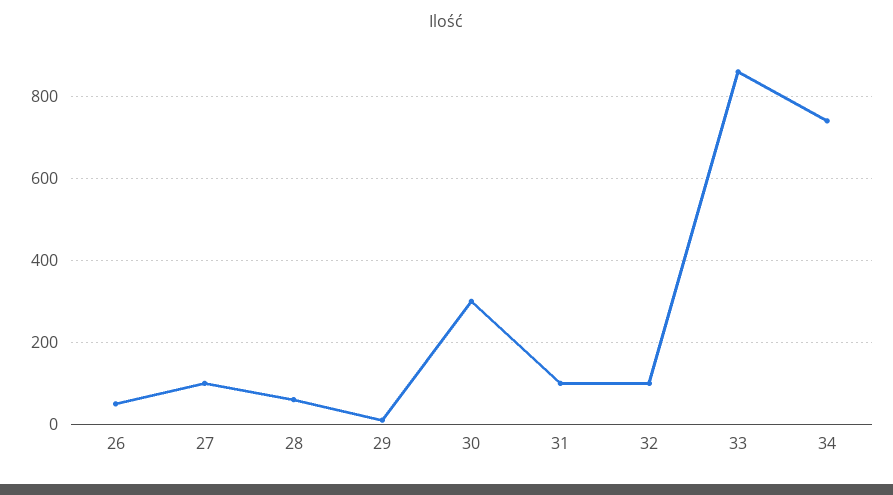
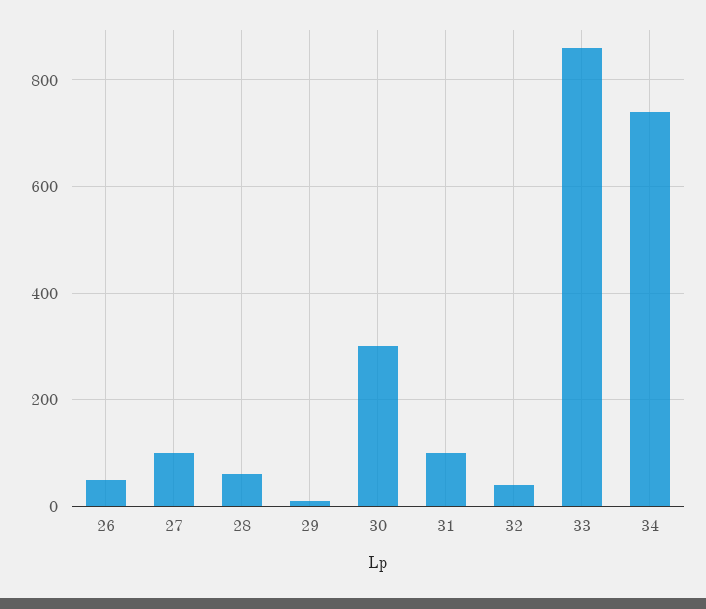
  {
    "26": 60,
    "27": 100,
    "28": 60,
    "29": 20,
    "30": 300,
    "31": 100,
-   "32": 100,
+   "32": 40,
    "33": 860,
    "34": 740
  }

